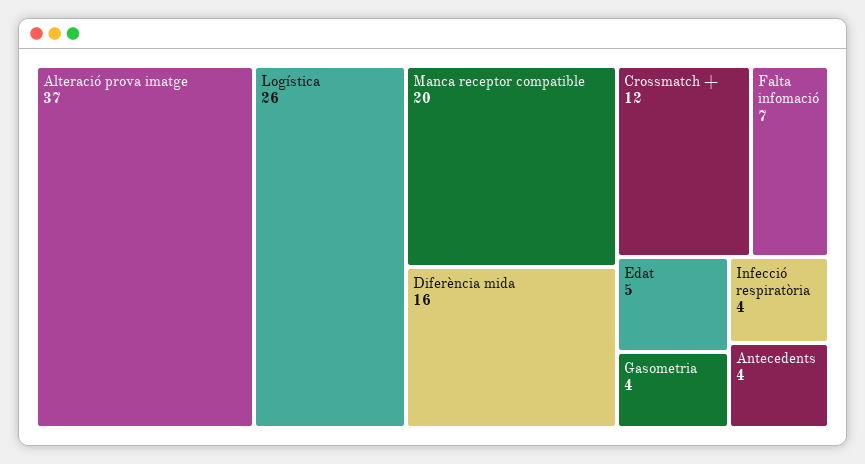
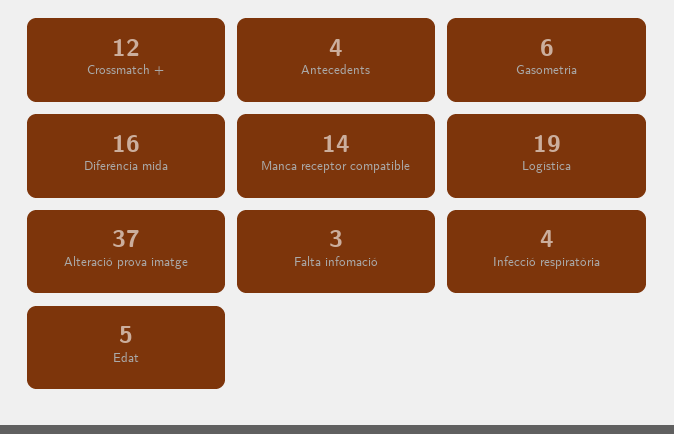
  {
    "Alteració prova imatge": 37,
-   "Logística": 26,
+   "Logística": 19,
-   "Manca receptor compatible": 20,
+   "Manca receptor compatible": 14,
    "Diferència mida": 16,
    "Crossmatch +": 12,
-   "Falta infomació": 7,
+   "Falta infomació": 3,
    "Edat": 5,
-   "Gasometria": 4,
+   "Gasometria": 6,
    "Infecció respiratòria": 4,
    "Antecedents": 4
  }

